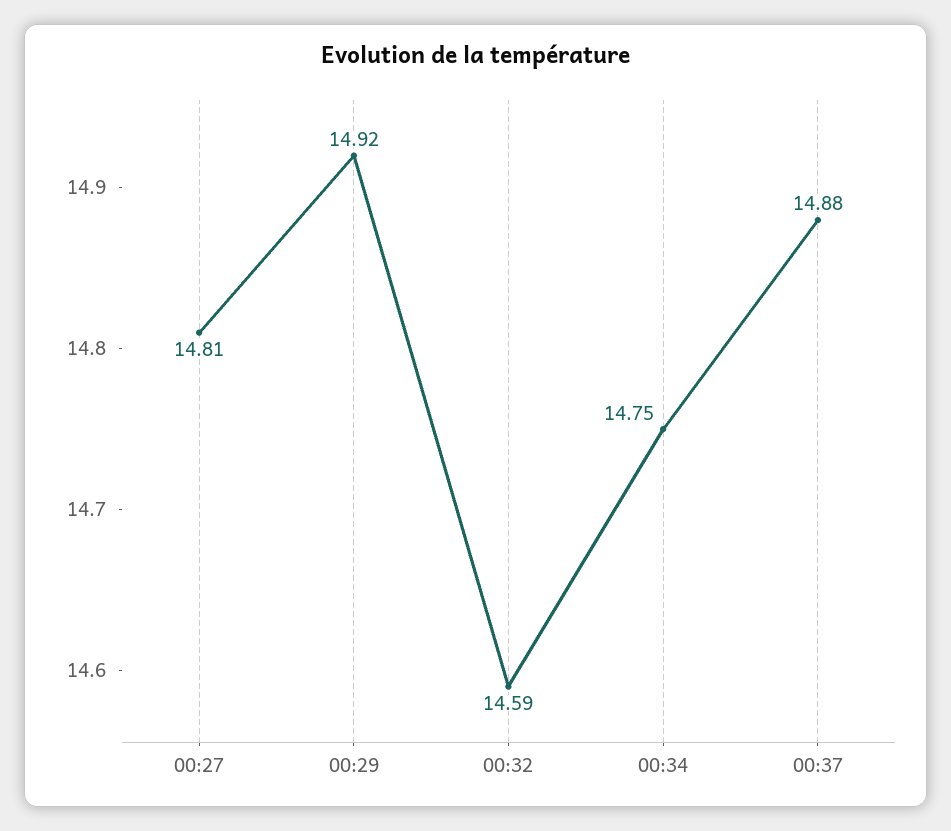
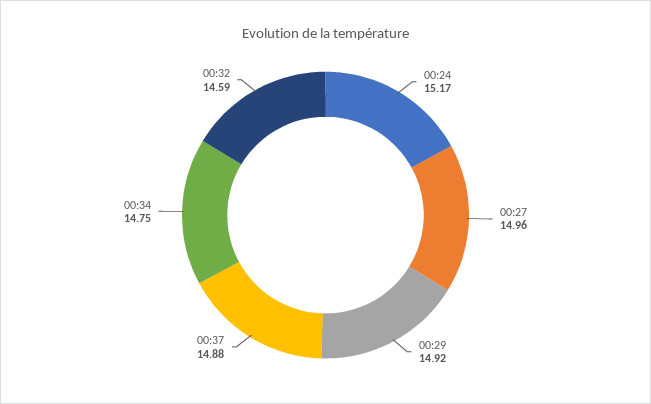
  {
-   "00:27": 14.81,
+   "00:27": 14.96,
    "00:29": 14.92,
    "00:32": 14.59,
    "00:34": 14.75,
-   "00:37": 14.88
+   "00:37": 14.88,
+   "00:24": 15.17
  }

